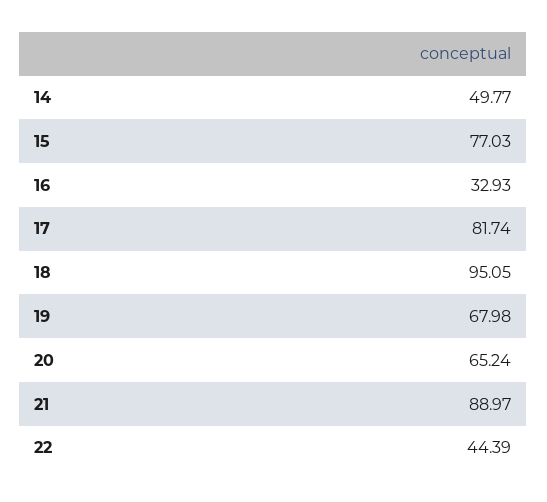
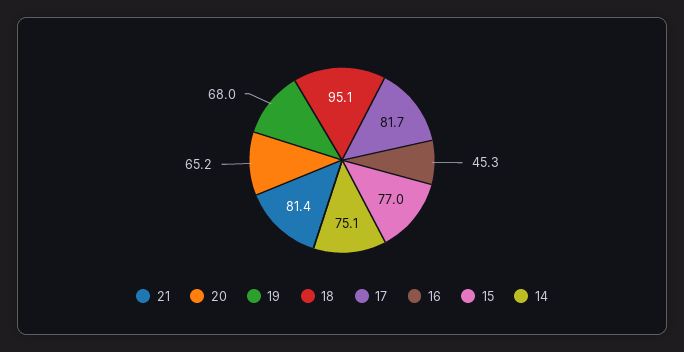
  {
-   "14": 49.77,
+   "14": 75.1,
    "15": 77.03,
-   "16": 32.93,
+   "16": 45.3,
    "17": 81.74,
    "18": 95.05,
    "19": 67.98,
    "20": 65.24,
-   "21": 88.97,
+   "21": 81.4
-   "22": 44.39
  }

